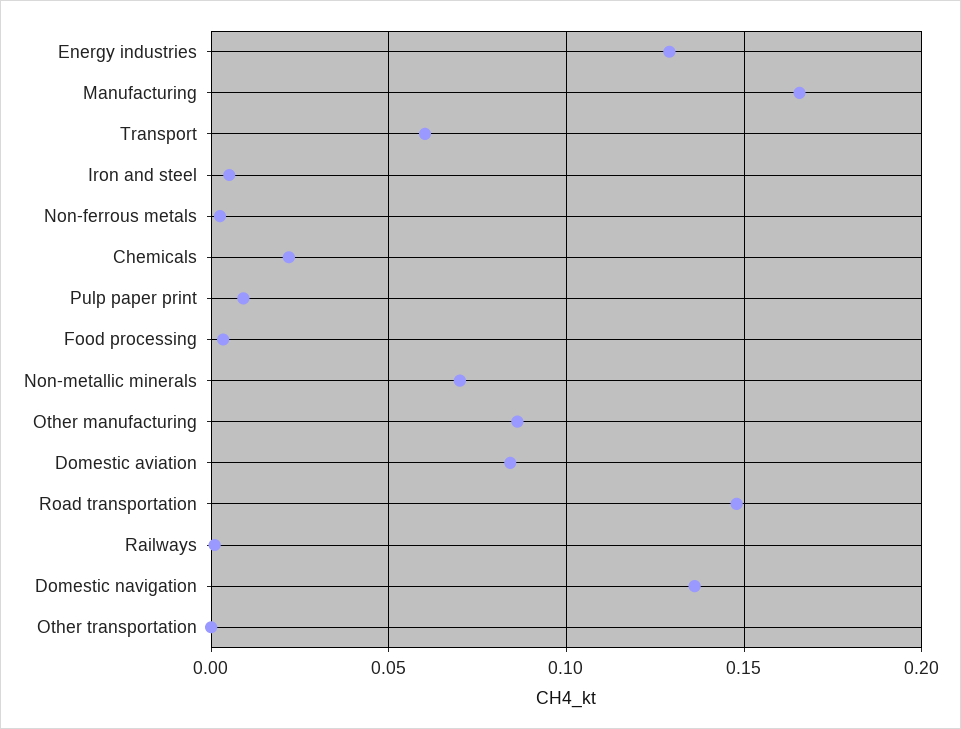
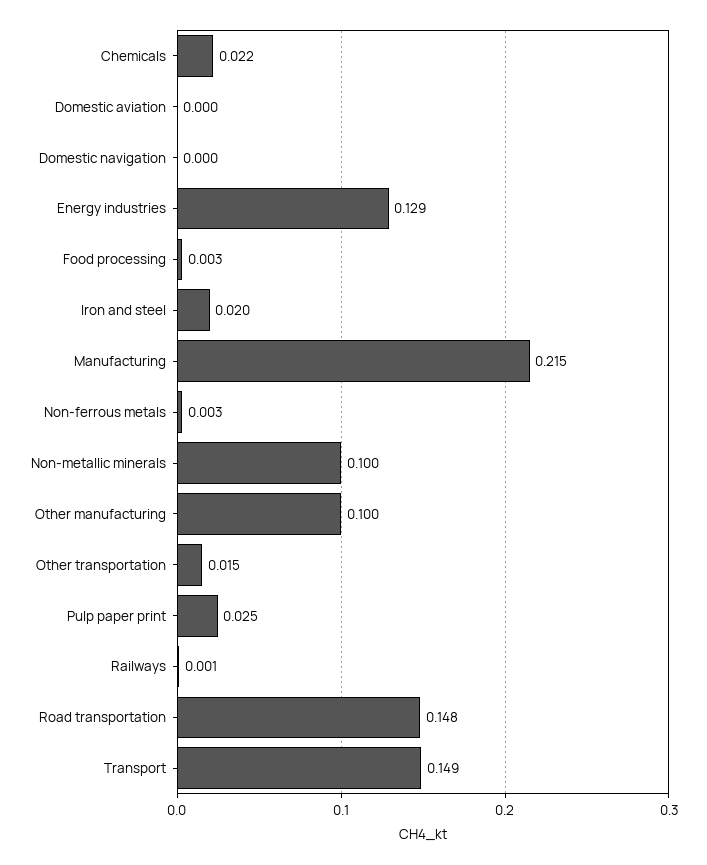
  {
    "Energy industries": 0.129,
-   "Manufacturing": 0.165,
+   "Manufacturing": 0.215,
-   "Transport": 0.06,
+   "Transport": 0.149,
-   "Iron and steel": 0.005,
+   "Iron and steel": 0.02,
    "Non-ferrous metals": 0.003,
    "Chemicals": 0.022,
-   "Pulp paper print": 0.01,
+   "Pulp paper print": 0.025,
    "Food processing": 0.003,
-   "Non-metallic minerals": 0.07,
+   "Non-metallic minerals": 0.1,
-   "Other manufacturing": 0.085,
+   "Other manufacturing": 0.1,
-   "Domestic aviation": 0.085,
+   "Domestic aviation": 0,
    "Road transportation": 0.148,
    "Railways": 0.001,
-   "Domestic navigation": 0.135,
+   "Domestic navigation": 0,
-   "Other transportation": 0
+   "Other transportation": 0.015
  }

